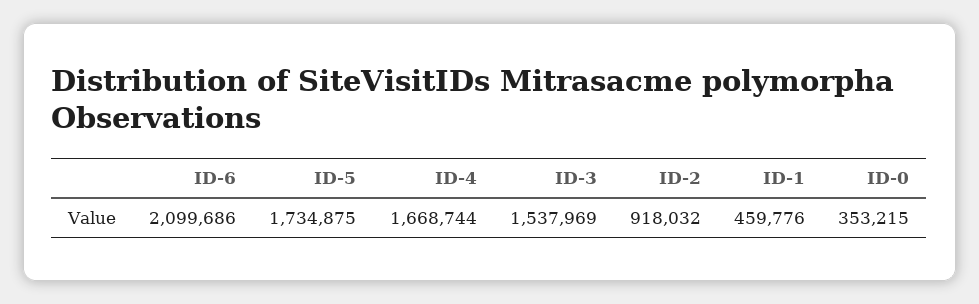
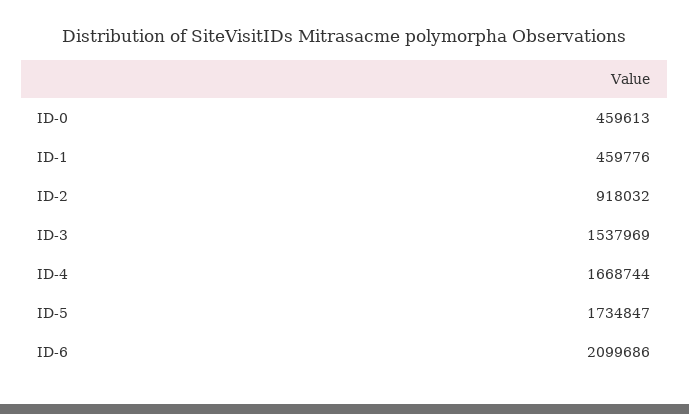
  {
    "ID-6": 2099686,
-   "ID-5": 1734875,
+   "ID-5": 1734847,
    "ID-4": 1668744,
    "ID-3": 1537969,
    "ID-2": 918032,
    "ID-1": 459776,
-   "ID-0": 353215
+   "ID-0": 459613
  }

